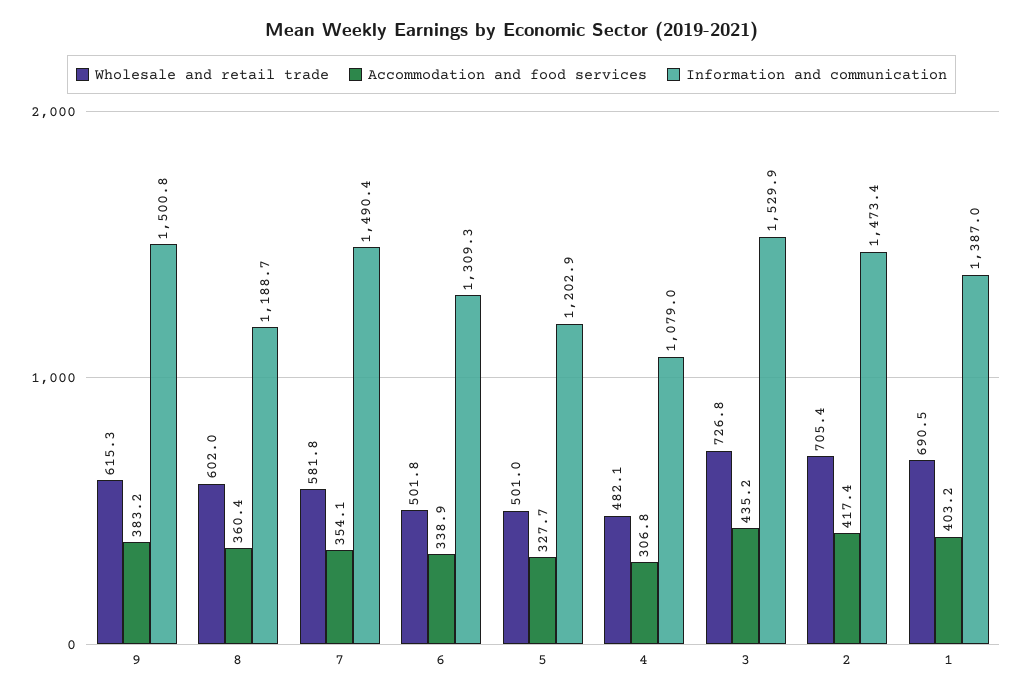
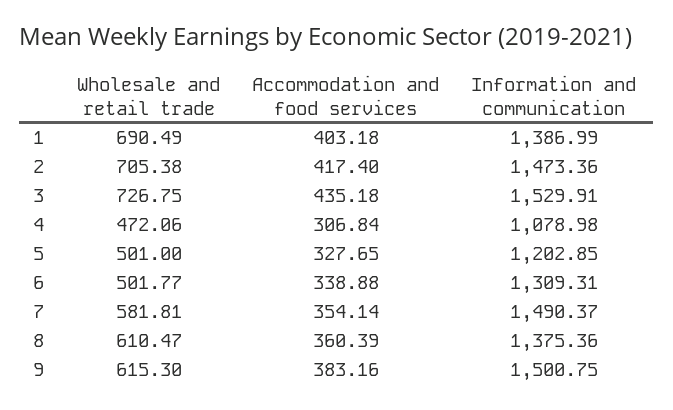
  {
    "Wholesale and retail trade": {
      "9": 615.3,
-     "8": 602,
+     "8": 610.47,
      "7": 581.81,
      "6": 501.77,
      "5": 501,
-     "4": 482.1,
+     "4": 472.06,
      "3": 726.75,
      "2": 705.38,
      "1": 690.49
    },
    "Accommodation and food services": {
      "9": 383.16,
      "8": 360.39,
      "7": 354.14,
      "6": 338.88,
      "5": 327.65,
      "4": 306.84,
      "3": 435.18,
      "2": 417.4,
      "1": 403.18
    },
    "Information and communication": {
      "9": 1500.75,
-     "8": 1188.7,
+     "8": 1375.36,
      "7": 1490.37,
      "6": 1309.31,
      "5": 1202.85,
      "4": 1078.98,
      "3": 1529.91,
      "2": 1473.36,
      "1": 1386.99
    }
  }

